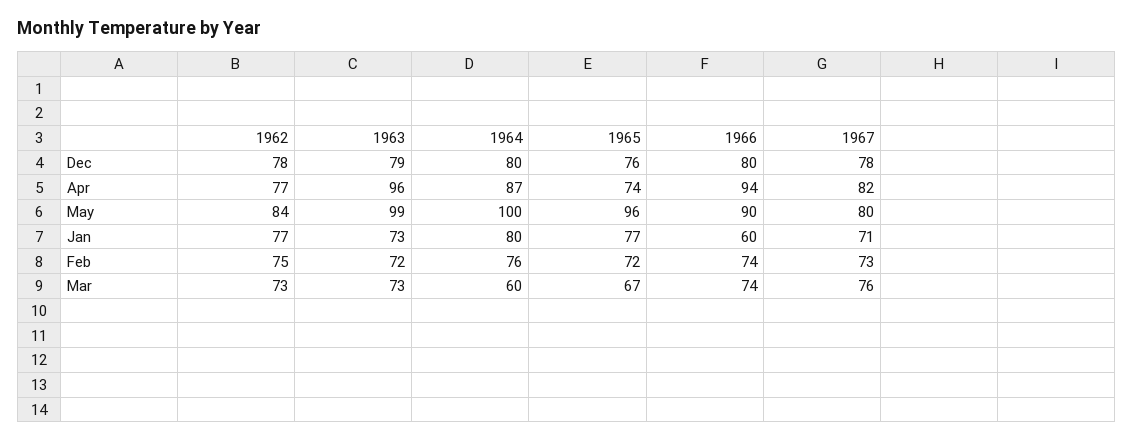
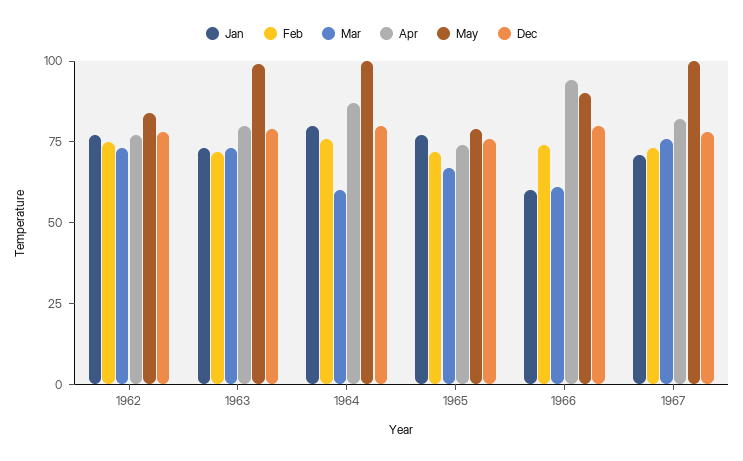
  {
    "Dec": {
      "1962": 78,
      "1963": 79,
      "1964": 80,
      "1965": 76,
      "1966": 80,
      "1967": 78
    },
    "Apr": {
      "1962": 77,
-     "1963": 96,
+     "1963": 80,
      "1964": 87,
      "1965": 74,
      "1966": 94,
      "1967": 82
    },
    "May": {
      "1962": 84,
      "1963": 99,
      "1964": 100,
-     "1965": 96,
+     "1965": 80,
      "1966": 90,
-     "1967": 80
+     "1967": 100
    },
    "Jan": {
      "1962": 77,
      "1963": 73,
      "1964": 80,
      "1965": 77,
      "1966": 60,
      "1967": 71
    },
    "Feb": {
      "1962": 75,
      "1963": 72,
      "1964": 76,
      "1965": 72,
      "1966": 74,
      "1967": 73
    },
    "Mar": {
      "1962": 73,
      "1963": 73,
      "1964": 60,
      "1965": 67,
-     "1966": 74,
+     "1966": 60,
      "1967": 76
    }
  }

